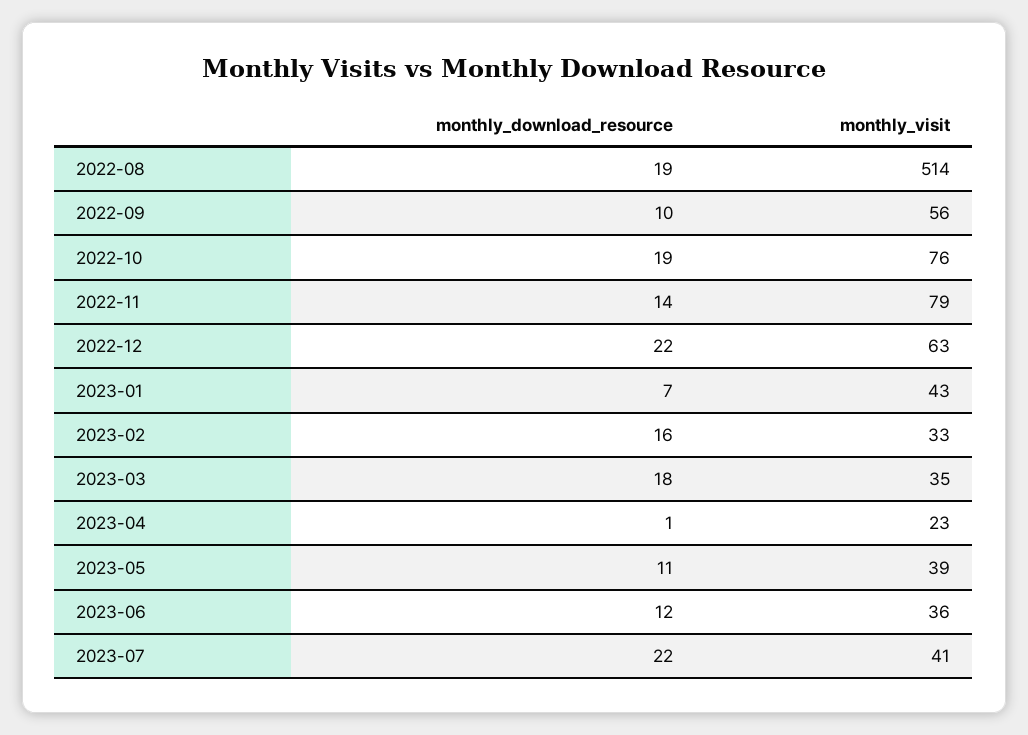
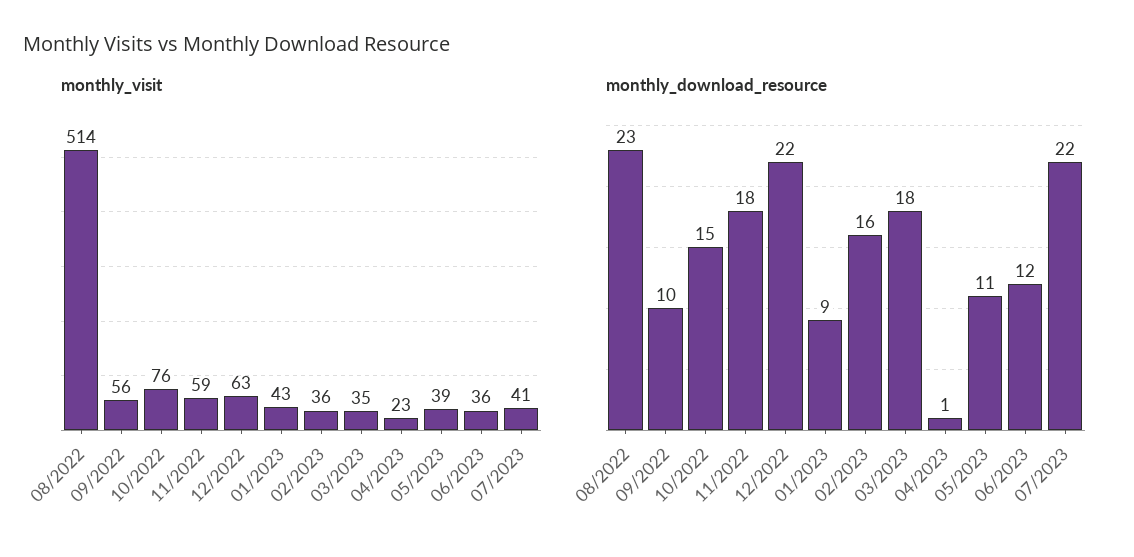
  {
    "monthly_download_resource": {
-     "2022-08": 19,
+     "2022-08": 23,
      "2022-09": 10,
-     "2022-10": 19,
+     "2022-10": 15,
-     "2022-11": 14,
+     "2022-11": 18,
      "2022-12": 22,
-     "2023-01": 7,
+     "2023-01": 9,
      "2023-02": 16,
      "2023-03": 18,
      "2023-04": 1,
      "2023-05": 11,
      "2023-06": 12,
      "2023-07": 22
    },
    "monthly_visit": {
      "2022-08": 514,
      "2022-09": 56,
      "2022-10": 76,
-     "2022-11": 79,
+     "2022-11": 59,
      "2022-12": 63,
      "2023-01": 43,
-     "2023-02": 33,
+     "2023-02": 36,
      "2023-03": 35,
      "2023-04": 23,
      "2023-05": 39,
      "2023-06": 36,
      "2023-07": 41
    }
  }

